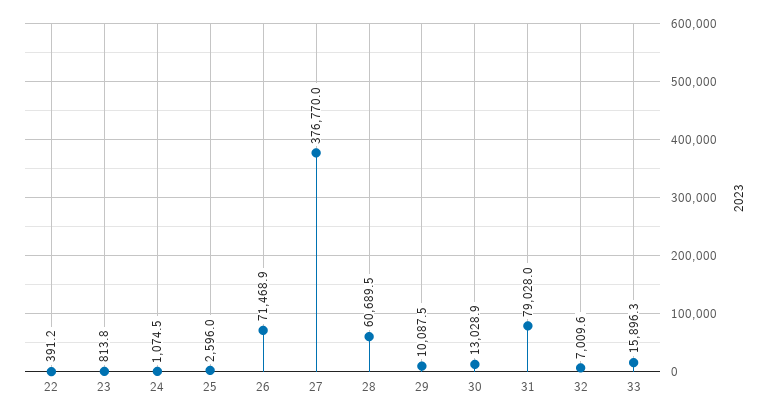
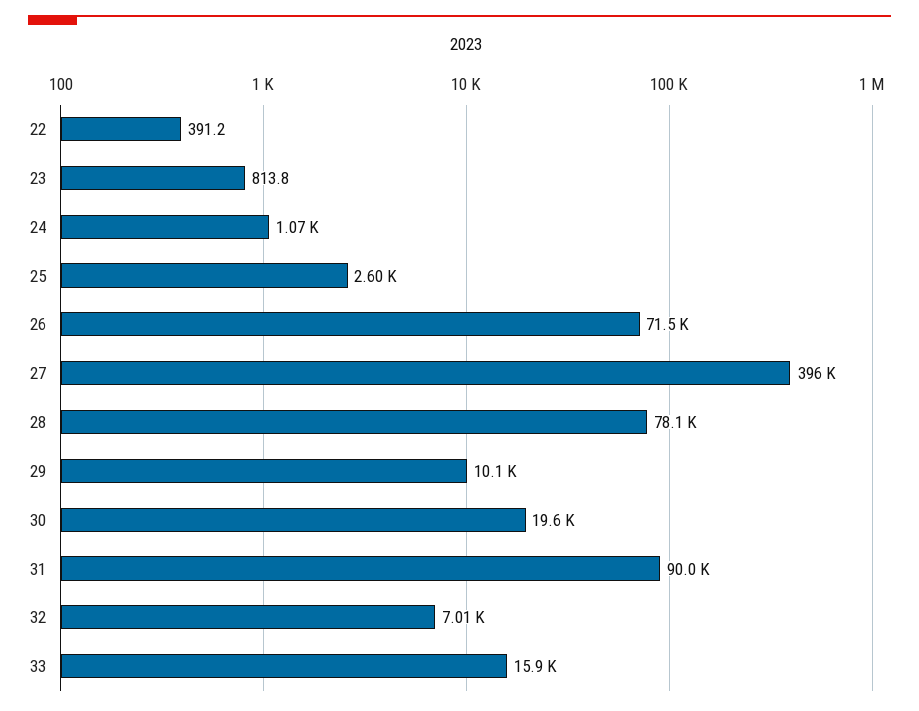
  {
    "22": 391.2,
    "23": 813.8,
    "24": 1074.5,
    "25": 2596,
    "26": 71468.9,
-   "27": 376770,
+   "27": 396000,
-   "28": 60689.5,
+   "28": 78100,
    "29": 10087.5,
-   "30": 13028.9,
+   "30": 19600,
-   "31": 79028,
+   "31": 90000,
    "32": 7009.6,
    "33": 15896.3
  }

